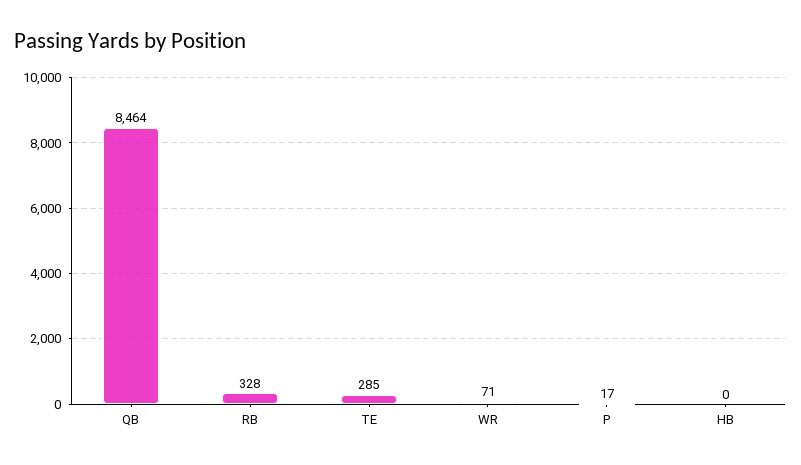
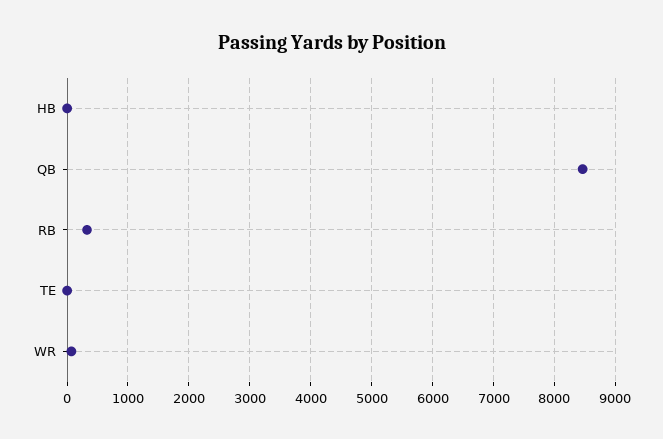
  {
    "QB": 8464,
    "RB": 328,
-   "TE": 285,
+   "TE": 0,
    "WR": 71,
-   "P": 17,
    "HB": 0
  }

